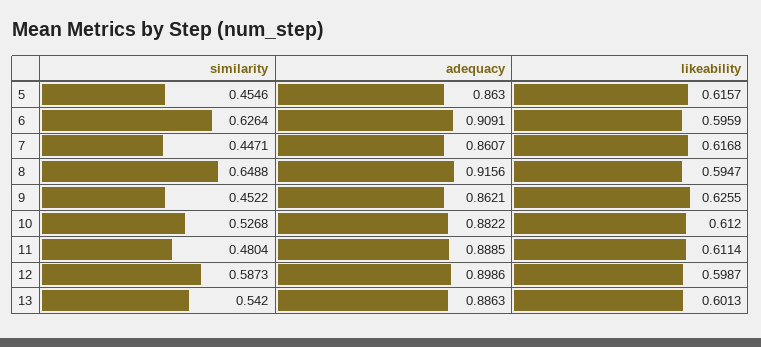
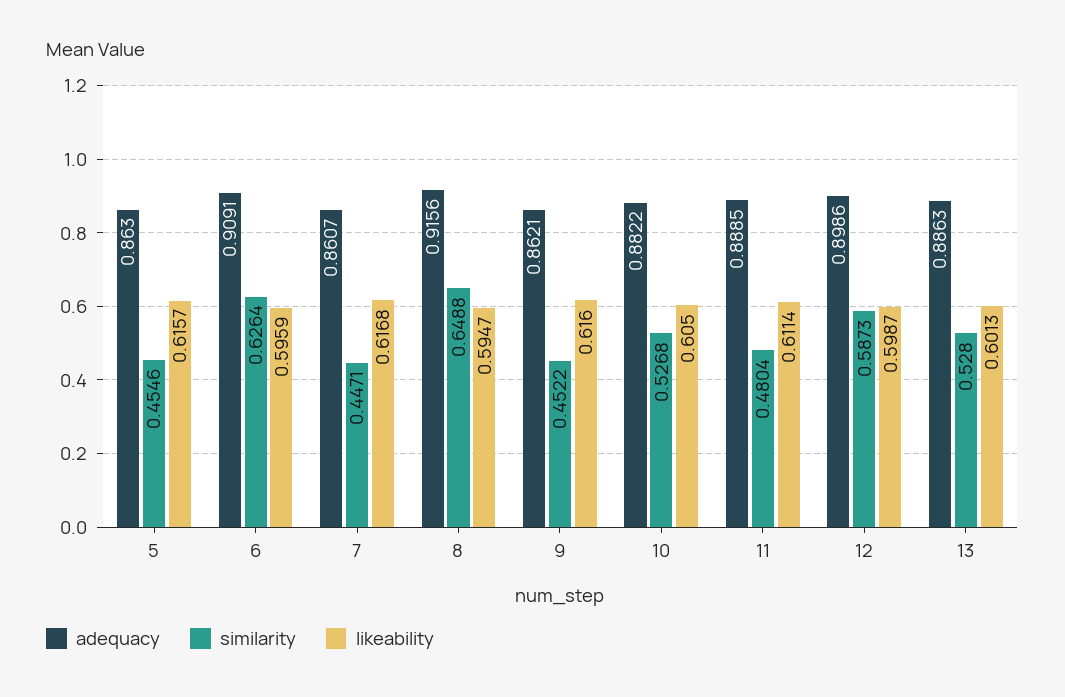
  {
    "similarity": {
      "5": 0.4546,
      "6": 0.6264,
      "7": 0.4471,
      "8": 0.6488,
      "9": 0.4522,
      "10": 0.5268,
      "11": 0.4804,
      "12": 0.5873,
-     "13": 0.542
+     "13": 0.528
    },
    "adequacy": {
      "5": 0.863,
      "6": 0.9091,
      "7": 0.8607,
      "8": 0.9156,
      "9": 0.8621,
      "10": 0.8822,
      "11": 0.8885,
      "12": 0.8986,
      "13": 0.8863
    },
    "likeability": {
      "5": 0.6157,
      "6": 0.5959,
      "7": 0.6168,
      "8": 0.5947,
-     "9": 0.6255,
+     "9": 0.616,
-     "10": 0.612,
+     "10": 0.605,
      "11": 0.6114,
      "12": 0.5987,
      "13": 0.6013
    }
  }

